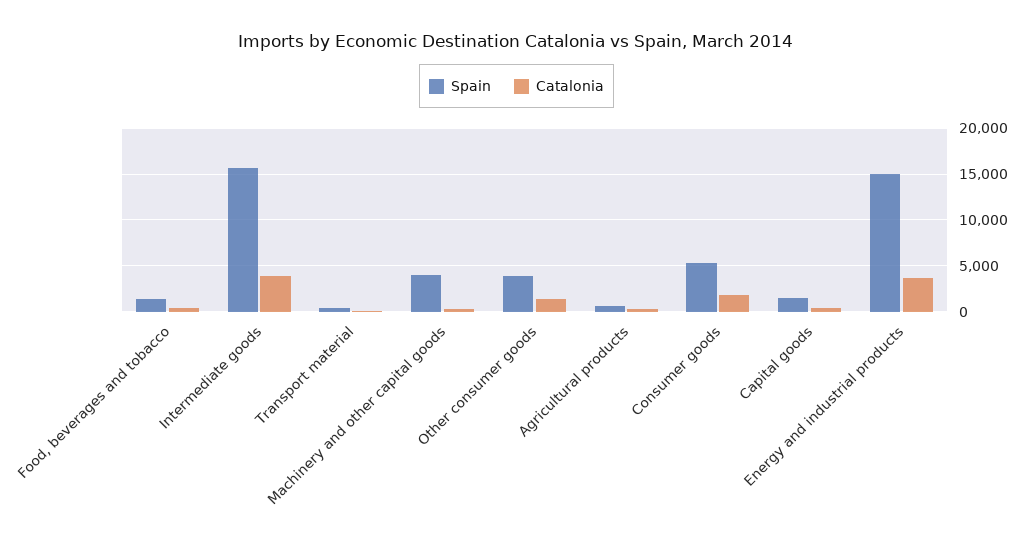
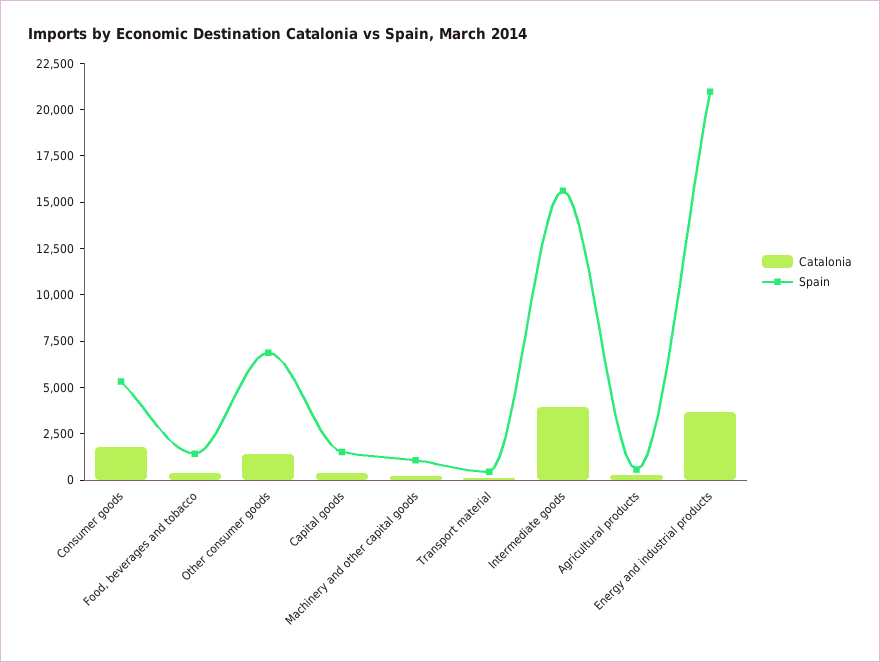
  {
    "Spain": {
      "Food, beverages and tobacco": 1500,
      "Intermediate goods": 15500,
      "Transport material": 500,
-     "Machinery and other capital goods": 4000,
+     "Machinery and other capital goods": 1000,
-     "Other consumer goods": 4000,
+     "Other consumer goods": 7000,
      "Agricultural products": 500,
      "Consumer goods": 5500,
      "Capital goods": 1500,
-     "Energy and industrial products": 15000
+     "Energy and industrial products": 21000
    },
    "Catalonia": {
      "Food, beverages and tobacco": 500,
      "Intermediate goods": 4000,
      "Transport material": 0,
      "Machinery and other capital goods": 0,
      "Other consumer goods": 1500,
      "Agricultural products": 500,
      "Consumer goods": 2000,
      "Capital goods": 500,
      "Energy and industrial products": 3500
    }
  }

